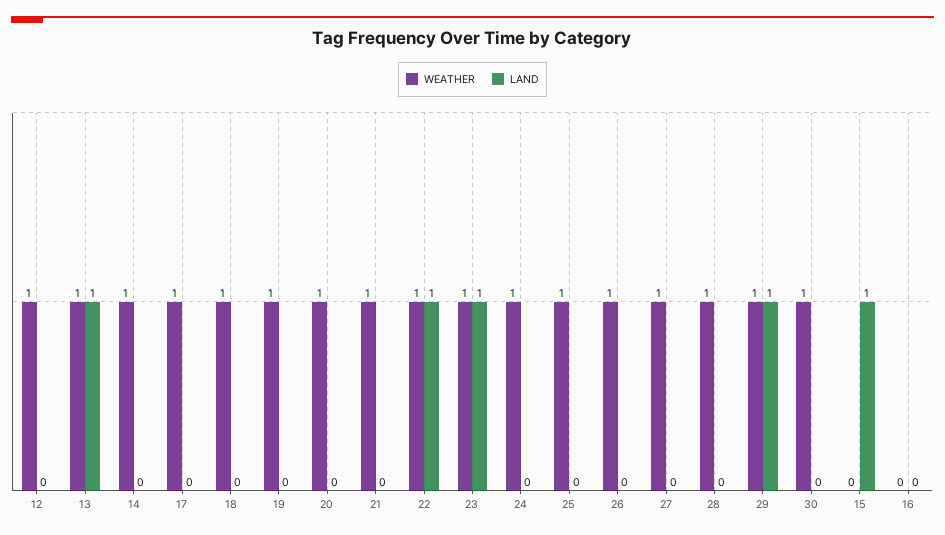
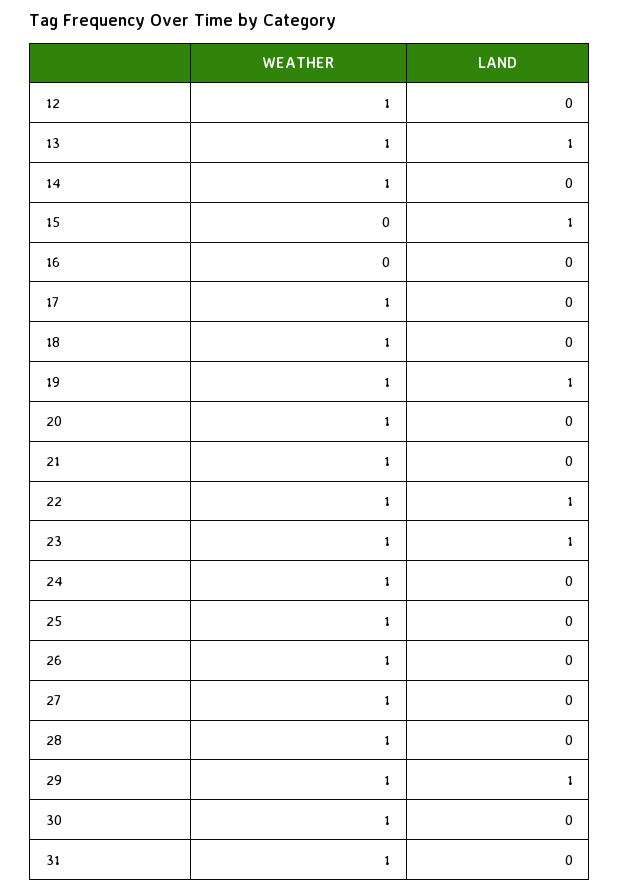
  {
    "WEATHER": {
      "12": 1,
      "13": 1,
      "14": 1,
      "17": 1,
      "18": 1,
      "19": 1,
      "20": 1,
      "21": 1,
      "22": 1,
      "23": 1,
      "24": 1,
      "25": 1,
      "26": 1,
      "27": 1,
      "28": 1,
      "29": 1,
      "30": 1,
      "15": 0,
-     "16": 0
+     "16": 0,
+     "31": 1
    },
    "LAND": {
      "12": 0,
      "13": 1,
      "14": 0,
      "17": 0,
      "18": 0,
-     "19": 0,
+     "19": 1,
      "20": 0,
      "21": 0,
      "22": 1,
      "23": 1,
      "24": 0,
      "25": 0,
      "26": 0,
      "27": 0,
      "28": 0,
      "29": 1,
      "30": 0,
      "15": 1,
-     "16": 0
+     "16": 0,
+     "31": 0
    }
  }

